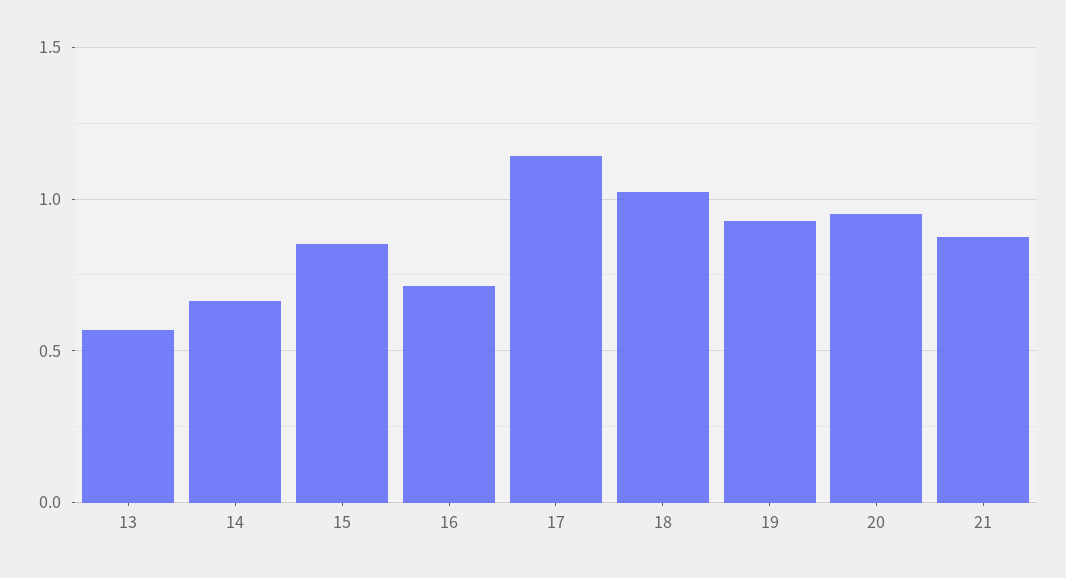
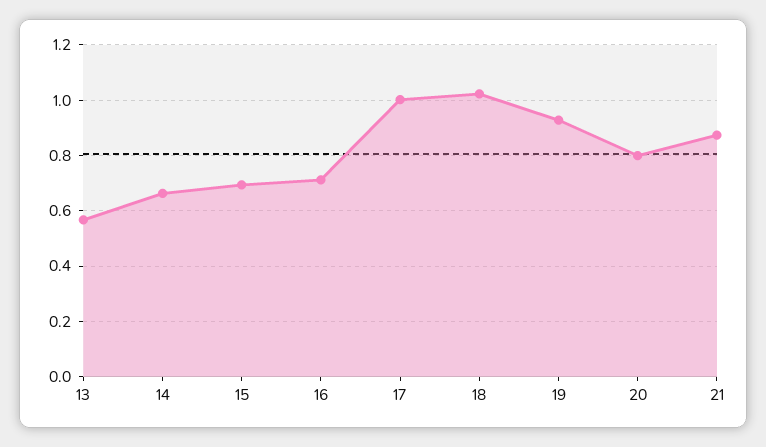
  {
    "13": 0.575,
    "14": 0.675,
-   "15": 0.85,
+   "15": 0.7,
    "16": 0.7,
-   "17": 1.15,
+   "17": 1,
    "18": 1.025,
    "19": 0.925,
-   "20": 0.95,
+   "20": 0.8,
    "21": 0.875
  }

